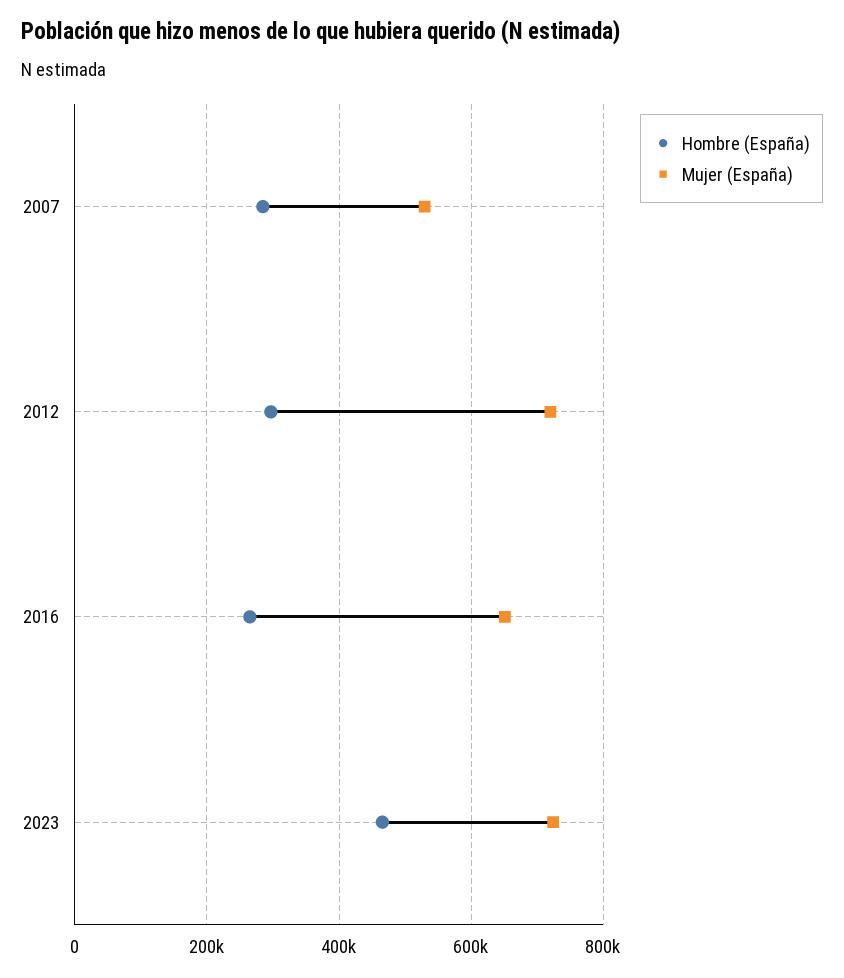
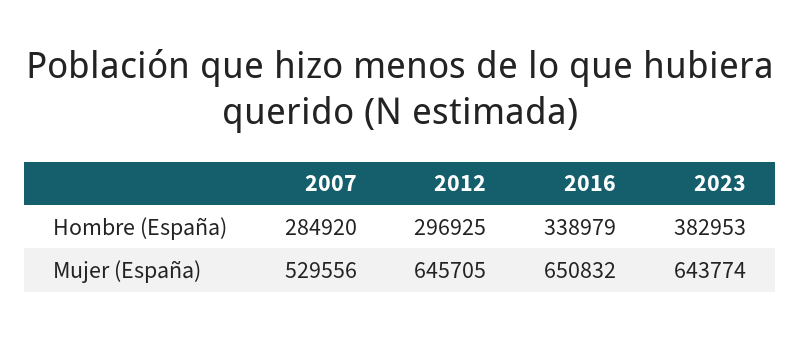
  {
    "Hombre (España)": {
      "2007": 284920,
      "2012": 296925,
-     "2016": 260000,
+     "2016": 338979,
-     "2023": 460000
+     "2023": 382953
    },
    "Mujer (España)": {
      "2007": 529556,
-     "2012": 720000,
+     "2012": 645705,
      "2016": 650832,
-     "2023": 720000
+     "2023": 643774
    }
  }

